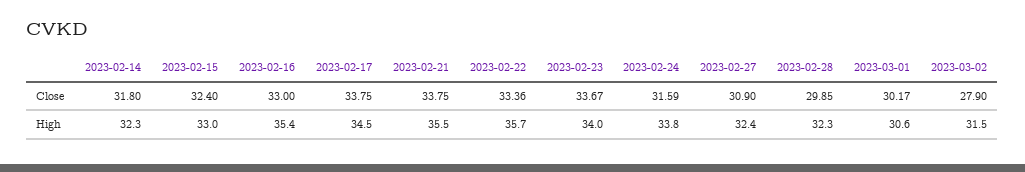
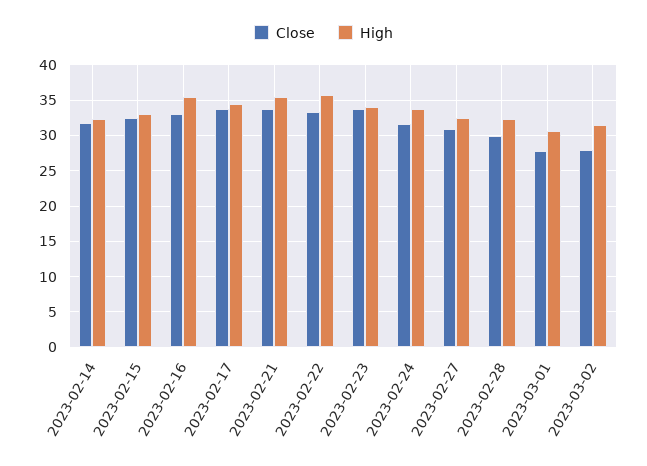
  {
    "Close": {
      "2023-02-14": 31.8,
      "2023-02-15": 32.4,
      "2023-02-16": 33,
      "2023-02-17": 33.75,
      "2023-02-21": 33.75,
      "2023-02-22": 33.36,
      "2023-02-23": 33.67,
      "2023-02-24": 31.59,
      "2023-02-27": 30.9,
      "2023-02-28": 29.85,
-     "2023-03-01": 30.17,
+     "2023-03-01": 28,
      "2023-03-02": 27.9
    },
    "High": {
      "2023-02-14": 32.3,
      "2023-02-15": 33,
      "2023-02-16": 35.4,
      "2023-02-17": 34.5,
      "2023-02-21": 35.5,
      "2023-02-22": 35.7,
      "2023-02-23": 34,
      "2023-02-24": 33.8,
      "2023-02-27": 32.4,
      "2023-02-28": 32.3,
      "2023-03-01": 30.6,
      "2023-03-02": 31.5
    }
  }

